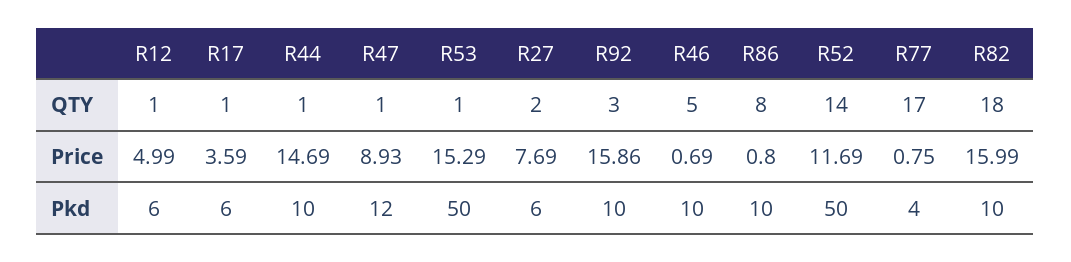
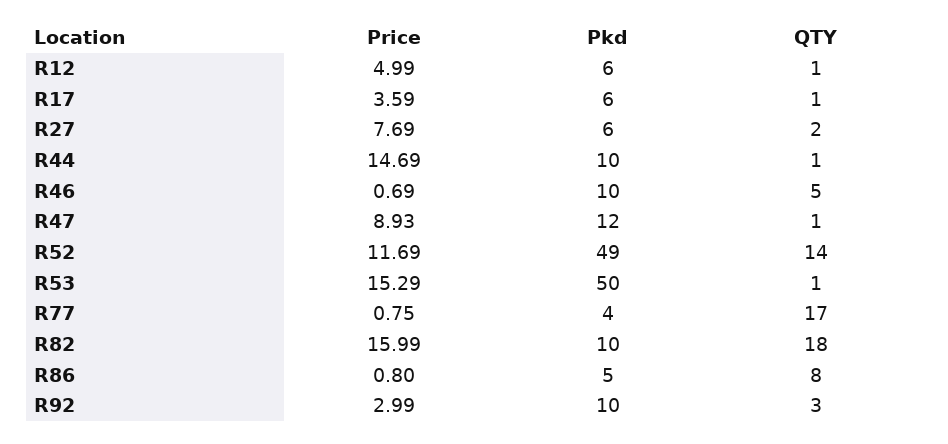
  {
    "R12": {
      "QTY": 1,
      "Price": 4.99,
      "Pkd": 6
    },
    "R17": {
      "QTY": 1,
      "Price": 3.59,
      "Pkd": 6
    },
    "R44": {
      "QTY": 1,
      "Price": 14.69,
      "Pkd": 10
    },
    "R47": {
      "QTY": 1,
      "Price": 8.93,
      "Pkd": 12
    },
    "R53": {
      "QTY": 1,
      "Price": 15.29,
      "Pkd": 50
    },
    "R27": {
      "QTY": 2,
      "Price": 7.69,
      "Pkd": 6
    },
    "R92": {
      "QTY": 3,
-     "Price": 15.86,
+     "Price": 2.99,
      "Pkd": 10
    },
    "R46": {
      "QTY": 5,
      "Price": 0.69,
      "Pkd": 10
    },
    "R86": {
      "QTY": 8,
      "Price": 0.8,
-     "Pkd": 10
+     "Pkd": 5
    },
    "R52": {
      "QTY": 14,
      "Price": 11.69,
-     "Pkd": 50
+     "Pkd": 49
    },
    "R77": {
      "QTY": 17,
      "Price": 0.75,
      "Pkd": 4
    },
    "R82": {
      "QTY": 18,
      "Price": 15.99,
      "Pkd": 10
    }
  }

